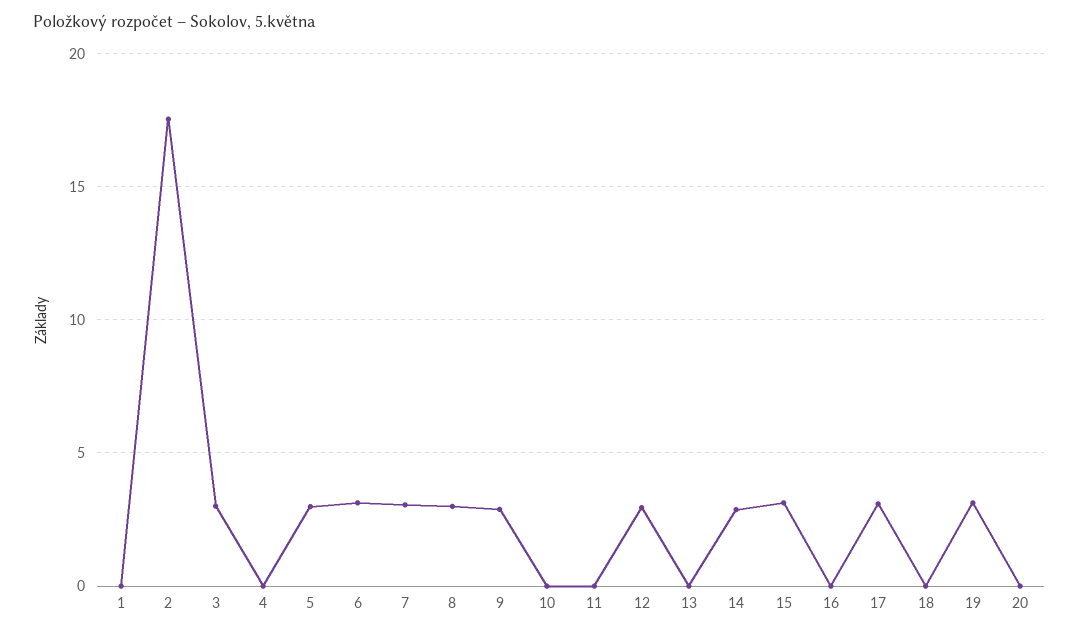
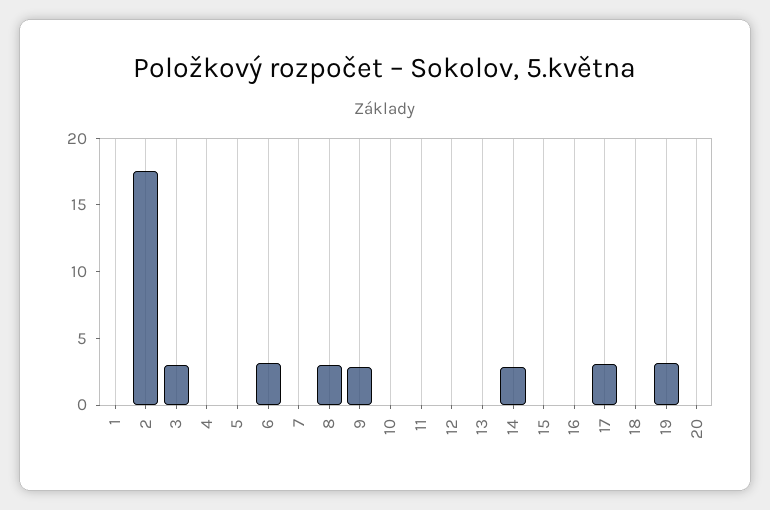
  {
    "1": 0,
    "2": 17.5,
    "3": 3,
    "4": 0,
-   "5": 3,
+   "5": 0,
    "6": 3,
-   "7": 3,
+   "7": 0,
    "8": 3,
    "9": 3,
    "10": 0,
    "11": 0,
-   "12": 3,
+   "12": 0,
    "13": 0,
    "14": 3,
-   "15": 3,
+   "15": 0,
    "16": 0,
    "17": 3,
    "18": 0,
    "19": 3,
    "20": 0
  }

